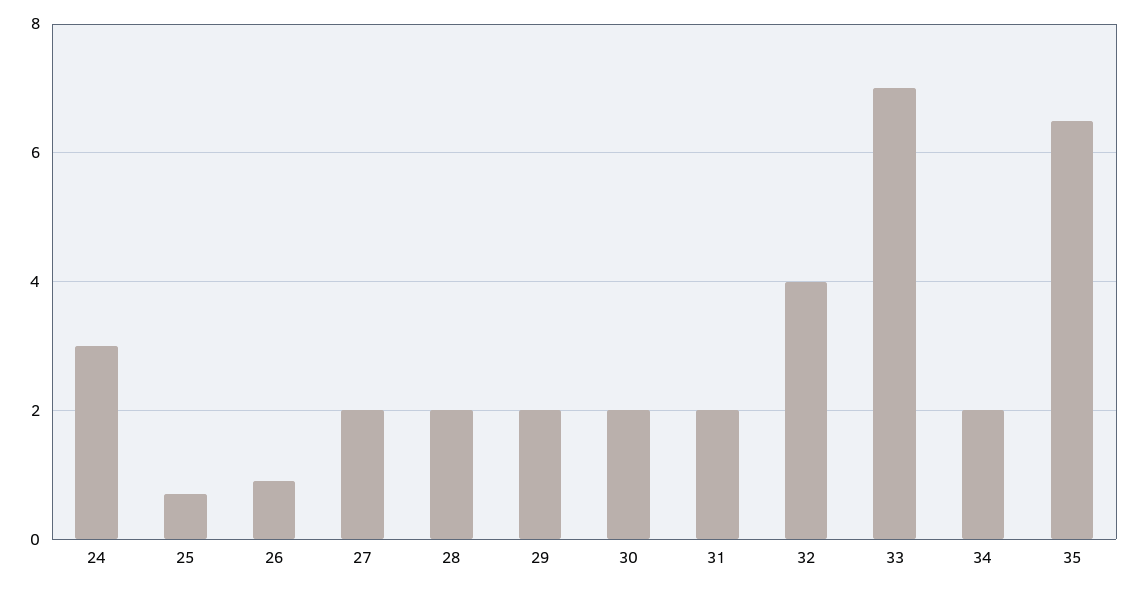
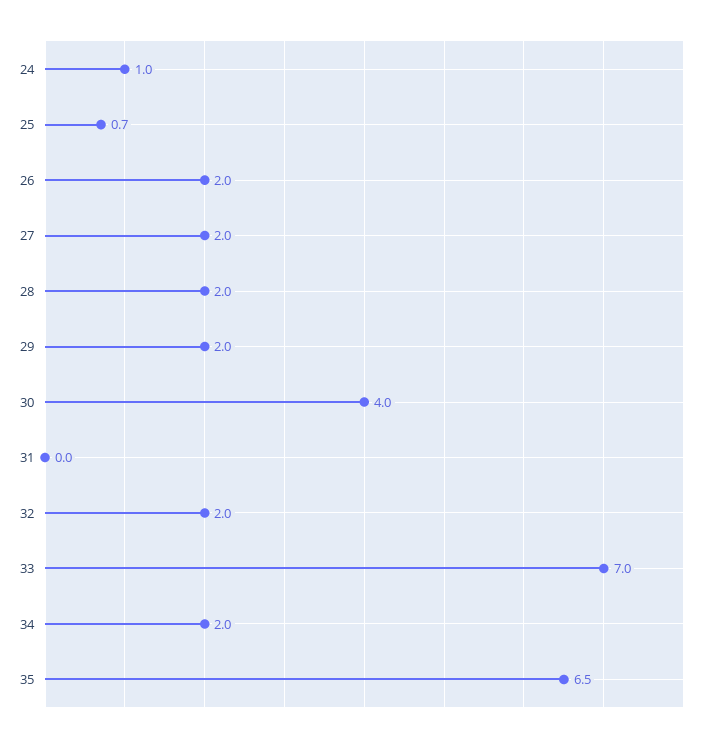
  {
-   "24": 3,
+   "24": 1,
    "25": 0.7,
-   "26": 1,
+   "26": 2,
    "27": 2,
    "28": 2,
    "29": 2,
-   "30": 2,
+   "30": 4,
-   "31": 2,
+   "31": 0,
-   "32": 4,
+   "32": 2,
    "33": 7,
    "34": 2,
    "35": 6.5
  }

